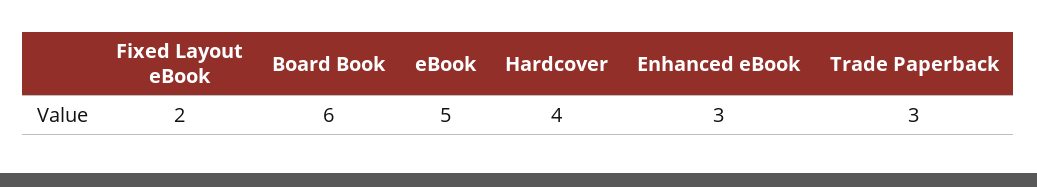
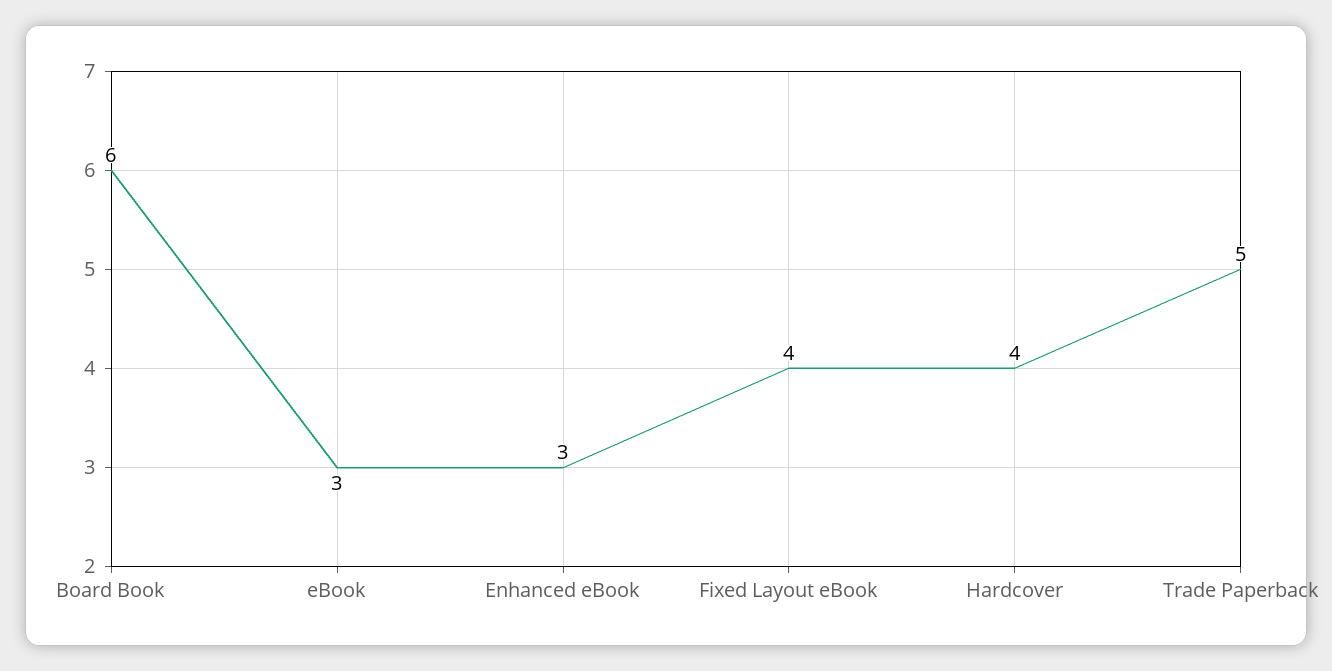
  {
-   "Fixed Layout eBook": 2,
+   "Fixed Layout eBook": 4,
    "Board Book": 6,
-   "eBook": 5,
+   "eBook": 3,
    "Hardcover": 4,
    "Enhanced eBook": 3,
-   "Trade Paperback": 3
+   "Trade Paperback": 5
  }

